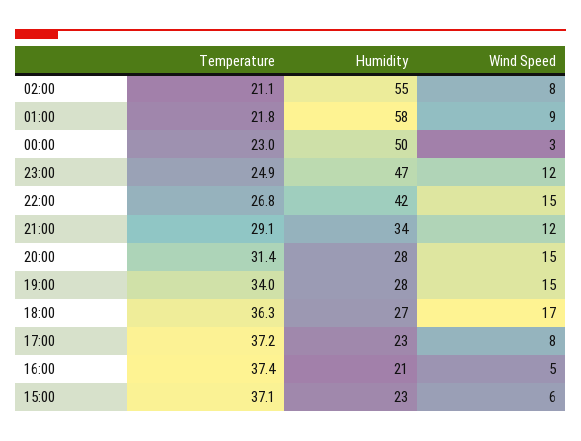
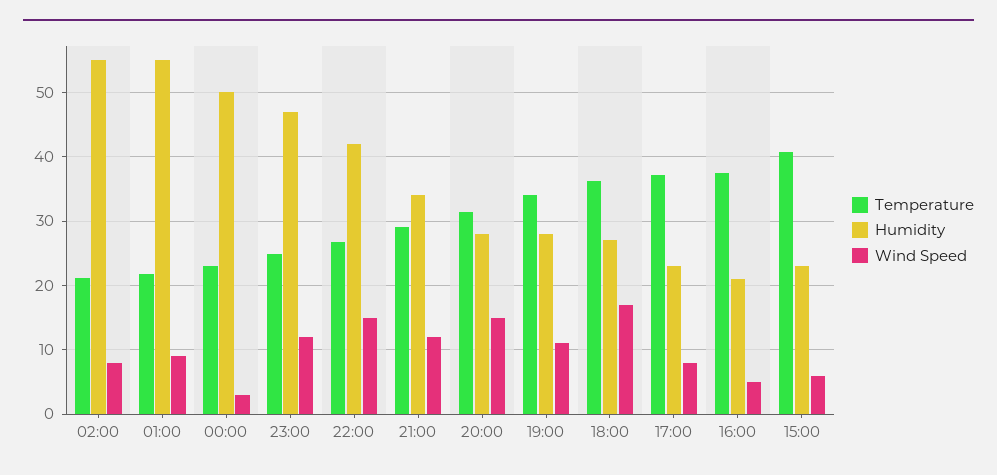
  {
    "Temperature": {
      "02:00": 21.1,
      "01:00": 21.8,
      "00:00": 23,
      "23:00": 24.9,
      "22:00": 26.8,
      "21:00": 29.1,
      "20:00": 31.4,
      "19:00": 34,
      "18:00": 36.3,
      "17:00": 37.2,
      "16:00": 37.4,
-     "15:00": 37.1
+     "15:00": 41
    },
    "Humidity": {
      "02:00": 55,
-     "01:00": 58,
+     "01:00": 55,
      "00:00": 50,
      "23:00": 47,
      "22:00": 42,
      "21:00": 34,
      "20:00": 28,
      "19:00": 28,
      "18:00": 27,
      "17:00": 23,
      "16:00": 21,
      "15:00": 23
    },
    "Wind Speed": {
      "02:00": 8,
      "01:00": 9,
      "00:00": 3,
      "23:00": 12,
      "22:00": 15,
      "21:00": 12,
      "20:00": 15,
-     "19:00": 15,
+     "19:00": 11,
      "18:00": 17,
      "17:00": 8,
      "16:00": 5,
      "15:00": 6
    }
  }

